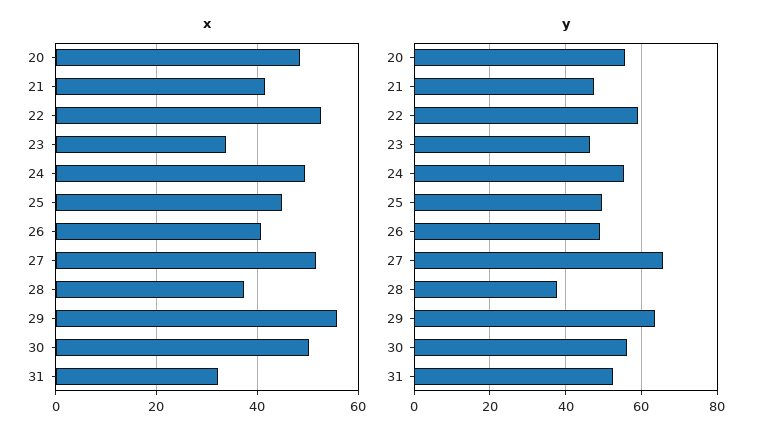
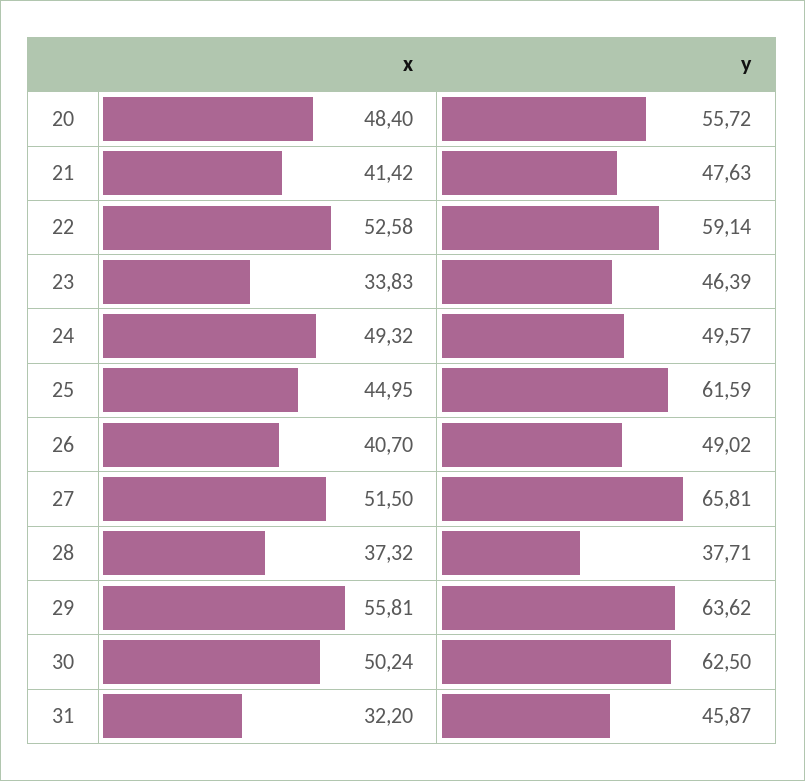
  {
    "x": {
      "20": 48.4,
      "21": 41.42,
      "22": 52.58,
      "23": 33.83,
      "24": 49.32,
      "25": 44.95,
      "26": 40.7,
      "27": 51.5,
      "28": 37.32,
      "29": 55.81,
      "30": 50.24,
      "31": 32.2
    },
    "y": {
      "20": 55.72,
      "21": 47.63,
      "22": 59.14,
      "23": 46.39,
-     "24": 56,
+     "24": 49.57,
-     "25": 50,
+     "25": 61.59,
      "26": 49.02,
      "27": 65.81,
      "28": 37.71,
      "29": 63.62,
-     "30": 56,
+     "30": 62.5,
-     "31": 52
+     "31": 45.87
    }
  }

